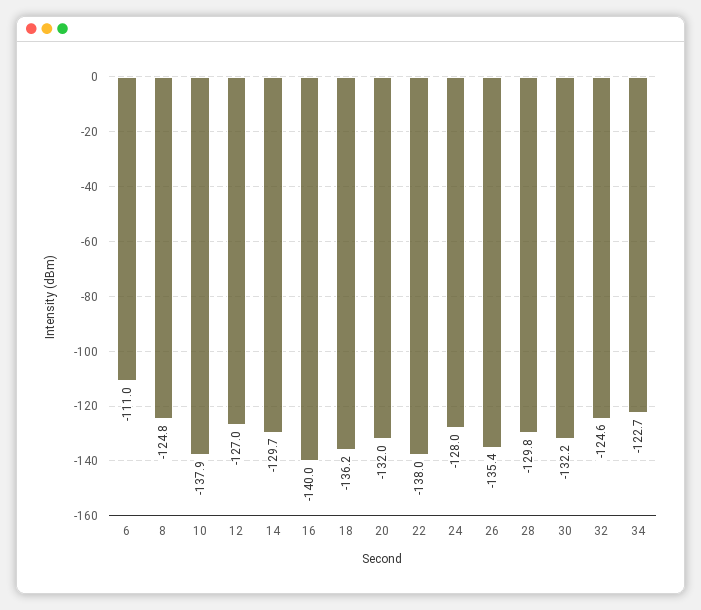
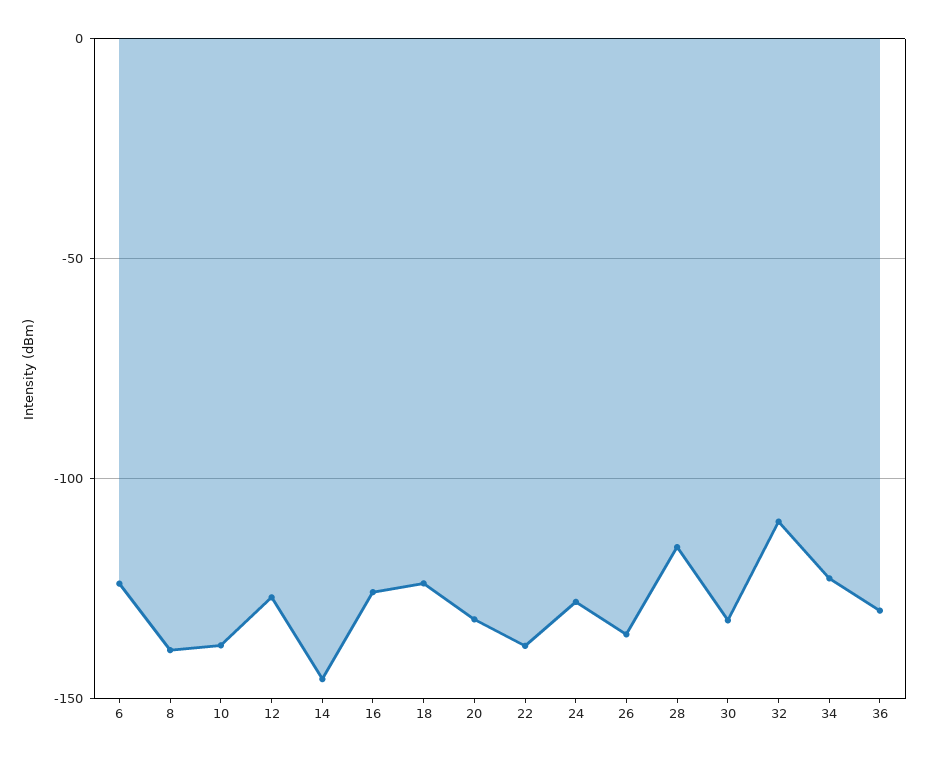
  {
-   "6": -111,
+   "6": -125,
-   "8": -124.8,
+   "8": -140,
    "10": -137.9,
    "12": -127,
-   "14": -129.7,
+   "14": -145,
-   "16": -140,
+   "16": -125,
-   "18": -136.2,
+   "18": -125,
    "20": -132,
    "22": -138,
    "24": -128,
    "26": -135.4,
-   "28": -129.8,
+   "28": -115,
    "30": -132.2,
-   "32": -124.6,
+   "32": -110,
-   "34": -122.7
+   "34": -122.7,
+   "36": -130
  }

